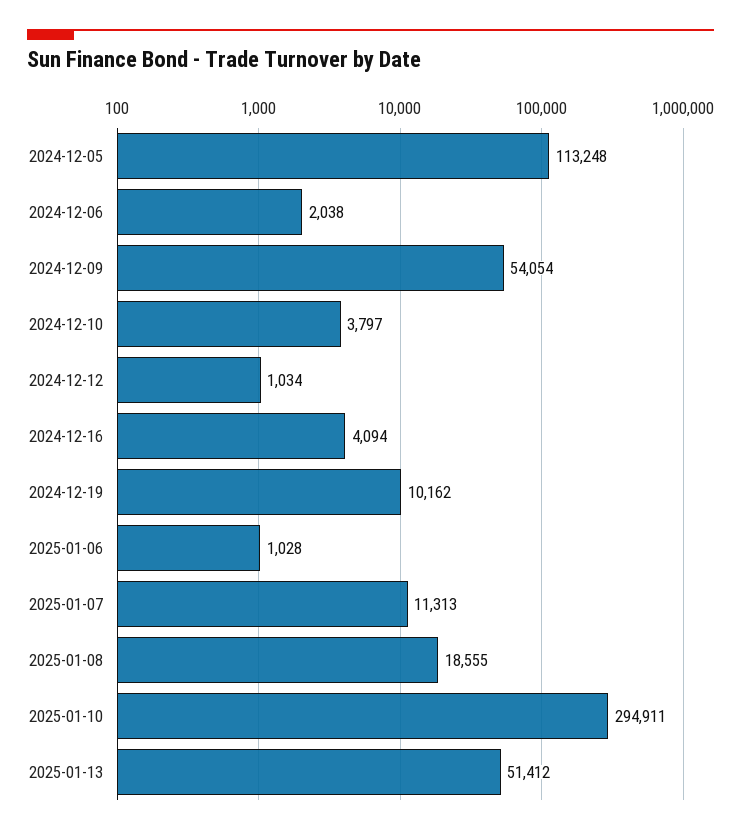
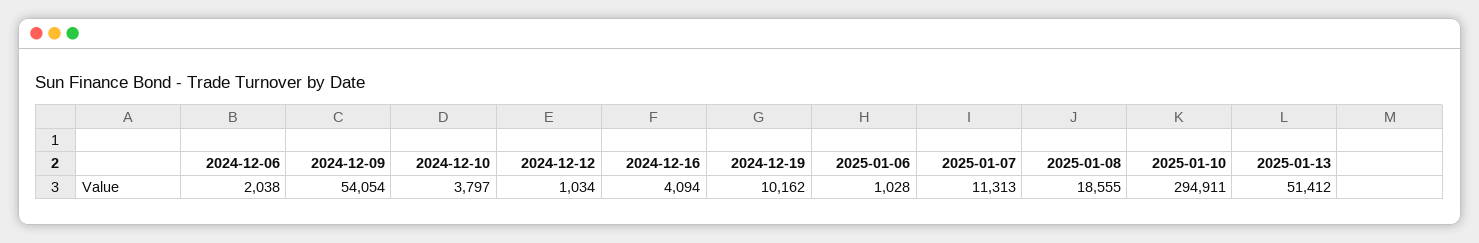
  {
-   "2024-12-05": 113248,
    "2024-12-06": 2038,
    "2024-12-09": 54054,
    "2024-12-10": 3797,
    "2024-12-12": 1034,
    "2024-12-16": 4094,
    "2024-12-19": 10162,
    "2025-01-06": 1028,
    "2025-01-07": 11313,
    "2025-01-08": 18555,
    "2025-01-10": 294911,
    "2025-01-13": 51412
  }

